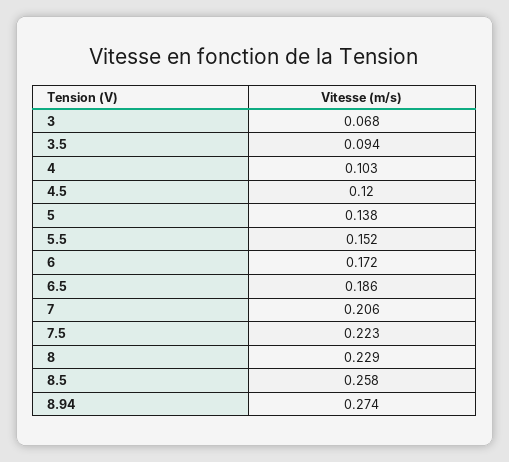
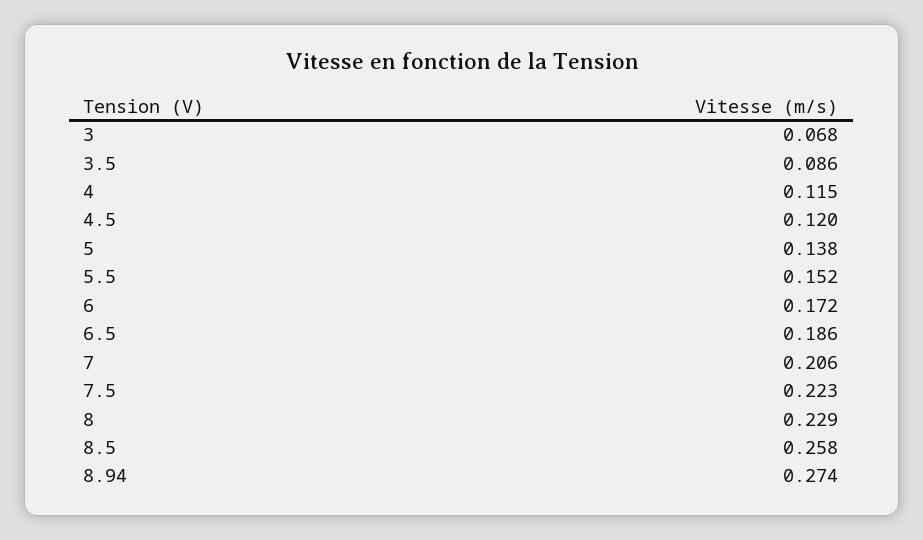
  {
    "3": 0.068,
-   "3.5": 0.094,
+   "3.5": 0.086,
-   "4": 0.103,
+   "4": 0.115,
    "4.5": 0.12,
    "5": 0.138,
    "5.5": 0.152,
    "6": 0.172,
    "6.5": 0.186,
    "7": 0.206,
    "7.5": 0.223,
    "8": 0.229,
    "8.5": 0.258,
    "8.94": 0.274
  }

